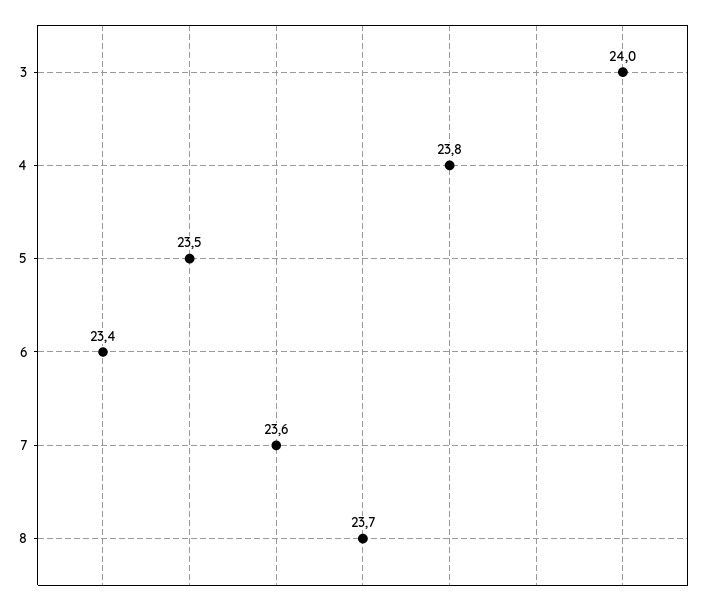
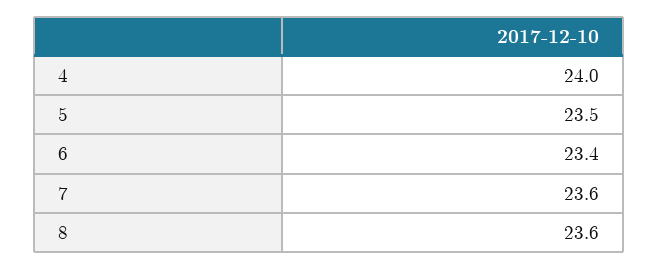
  {
-   "3": 24,
-   "4": 23.8,
+   "4": 24,
    "5": 23.5,
    "6": 23.4,
    "7": 23.6,
-   "8": 23.7
+   "8": 23.6
  }

